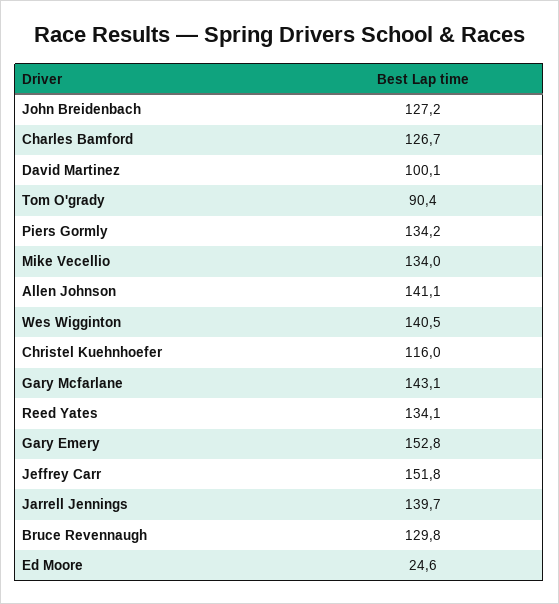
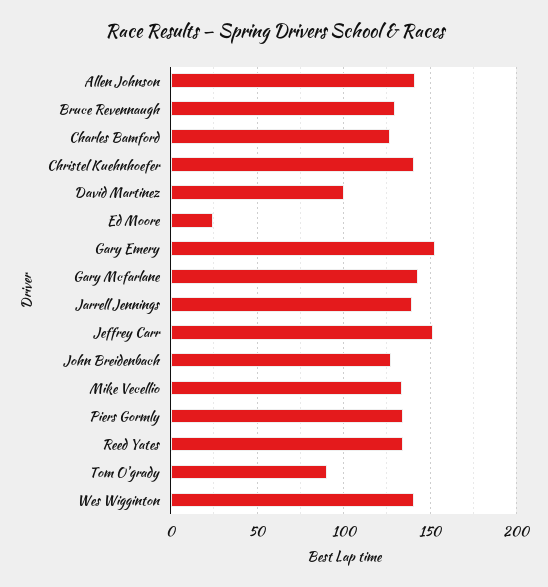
  {
    "John Breidenbach": 127.2,
    "Charles Bamford": 126.7,
    "David Martinez": 100.1,
    "Tom O'grady": 90.4,
    "Piers Gormly": 134.2,
    "Mike Vecellio": 134,
    "Allen Johnson": 141.1,
    "Wes Wigginton": 140.5,
-   "Christel Kuehnhoefer": 116,
+   "Christel Kuehnhoefer": 140,
    "Gary Mcfarlane": 143.1,
    "Reed Yates": 134.1,
    "Gary Emery": 152.8,
    "Jeffrey Carr": 151.8,
    "Jarrell Jennings": 139.7,
    "Bruce Revennaugh": 129.8,
    "Ed Moore": 24.6
  }

